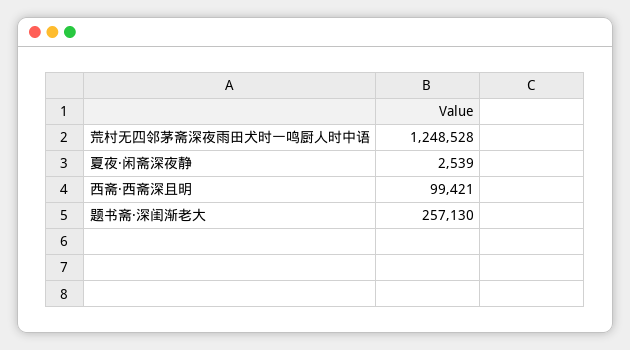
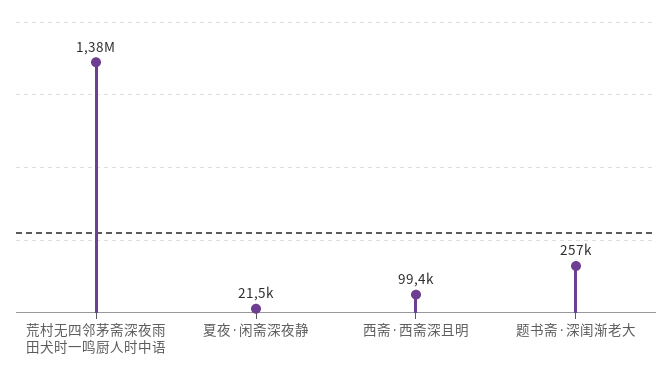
  {
-   "荒村无四邻茅斋深夜雨田犬时一鸣厨人时中语": 1248528,
+   "荒村无四邻茅斋深夜雨田犬时一鸣厨人时中语": 1380000,
-   "夏夜·闲斋深夜静": 2539,
+   "夏夜·闲斋深夜静": 21500,
    "西斋·西斋深且明": 99421,
    "题书斋·深闺渐老大": 257130
  }

